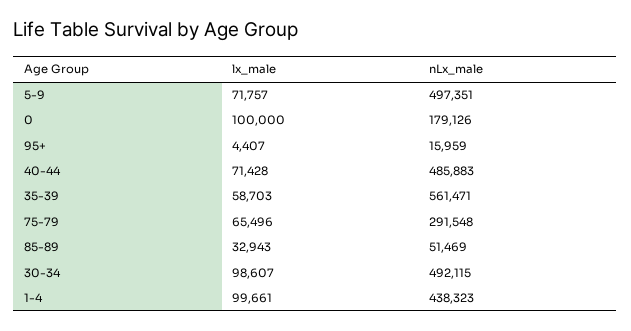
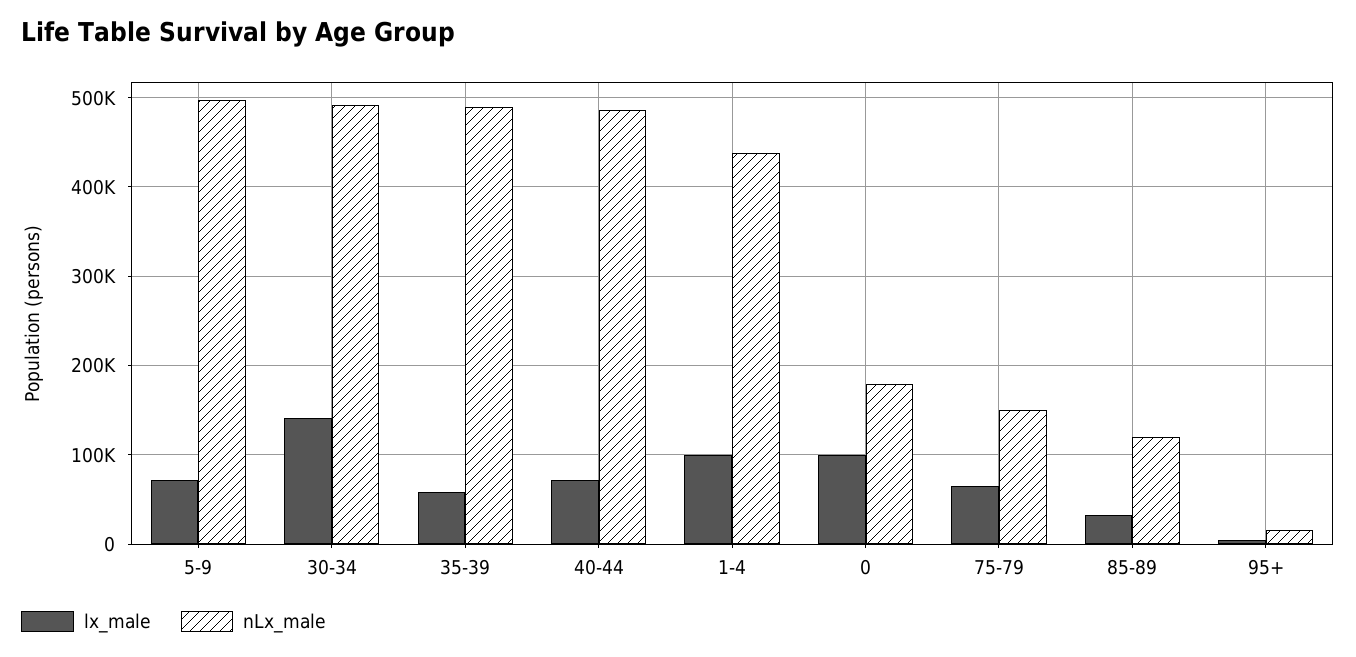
  {
    "lx_male": {
      "5-9": 71757,
      "0": 100000,
      "95+": 4407,
      "40-44": 71428,
      "35-39": 58703,
      "75-79": 65496,
      "85-89": 32943,
-     "30-34": 98607,
+     "30-34": 140000,
      "1-4": 99661
    },
    "nLx_male": {
      "5-9": 497351,
      "0": 179126,
      "95+": 15959,
      "40-44": 485883,
-     "35-39": 561471,
+     "35-39": 490000,
-     "75-79": 291548,
+     "75-79": 150000,
-     "85-89": 51469,
+     "85-89": 120000,
      "30-34": 492115,
      "1-4": 438323
    }
  }

